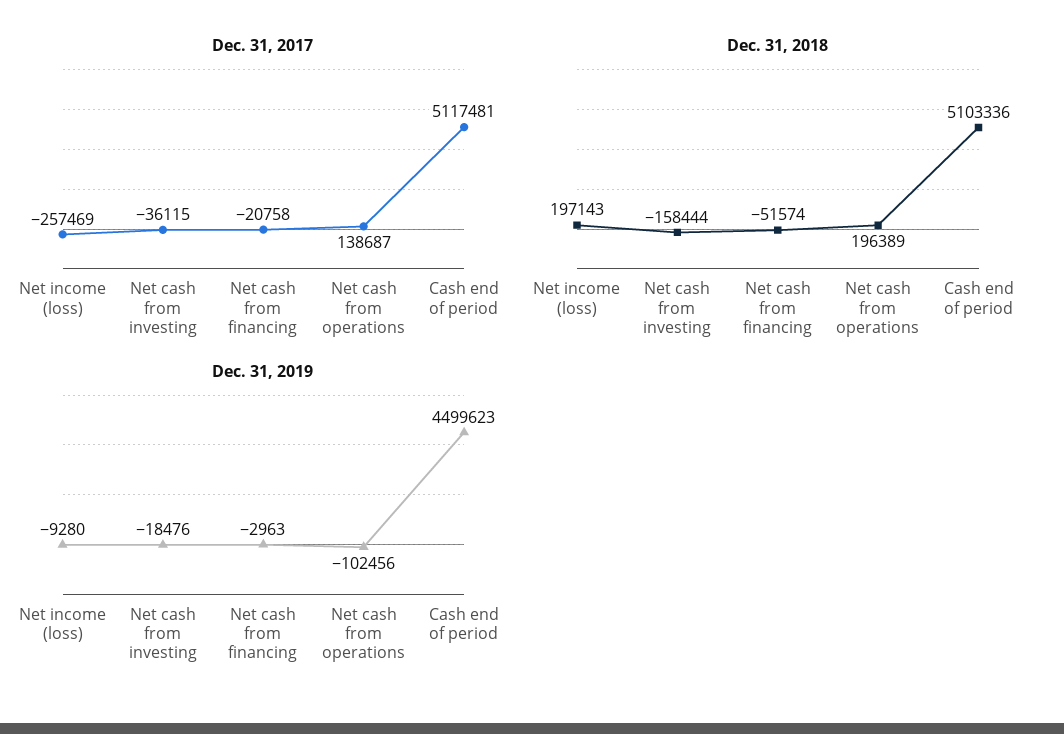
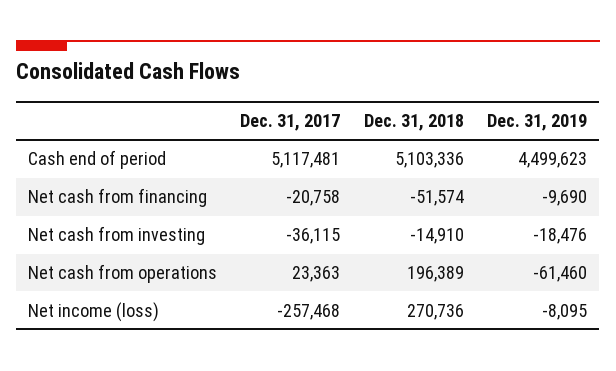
  {
    "Dec. 31, 2017": {
-     "Net income (loss)": -257469,
+     "Net income (loss)": -257468,
      "Net cash from investing": -36115,
      "Net cash from financing": -20758,
-     "Net cash from operations": 138687,
+     "Net cash from operations": 23363,
      "Cash end of period": 5117481
    },
    "Dec. 31, 2018": {
-     "Net income (loss)": 197143,
+     "Net income (loss)": 270736,
-     "Net cash from investing": -158444,
+     "Net cash from investing": -14910,
      "Net cash from financing": -51574,
      "Net cash from operations": 196389,
      "Cash end of period": 5103336
    },
    "Dec. 31, 2019": {
-     "Net income (loss)": -9280,
+     "Net income (loss)": -8095,
      "Net cash from investing": -18476,
-     "Net cash from financing": -2963,
+     "Net cash from financing": -9690,
-     "Net cash from operations": -102456,
+     "Net cash from operations": -61460,
      "Cash end of period": 4499623
    }
  }

